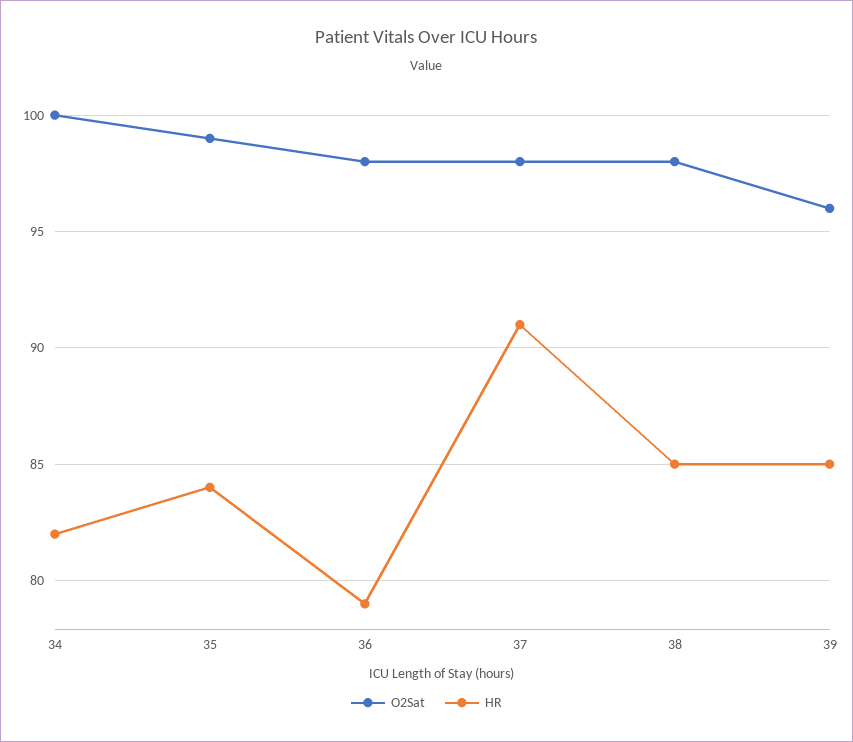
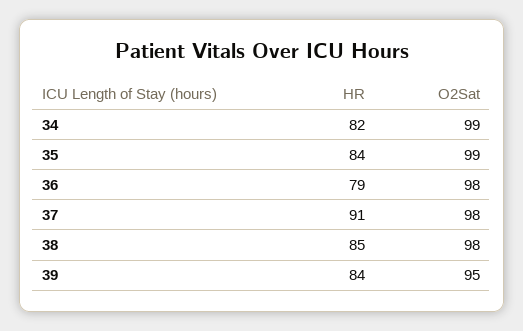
  {
    "O2Sat": {
-     "34": 100,
+     "34": 99,
      "35": 99,
      "36": 98,
      "37": 98,
      "38": 98,
-     "39": 96
+     "39": 95
    },
    "HR": {
      "34": 82,
      "35": 84,
      "36": 79,
      "37": 91,
      "38": 85,
-     "39": 85
+     "39": 84
    }
  }

